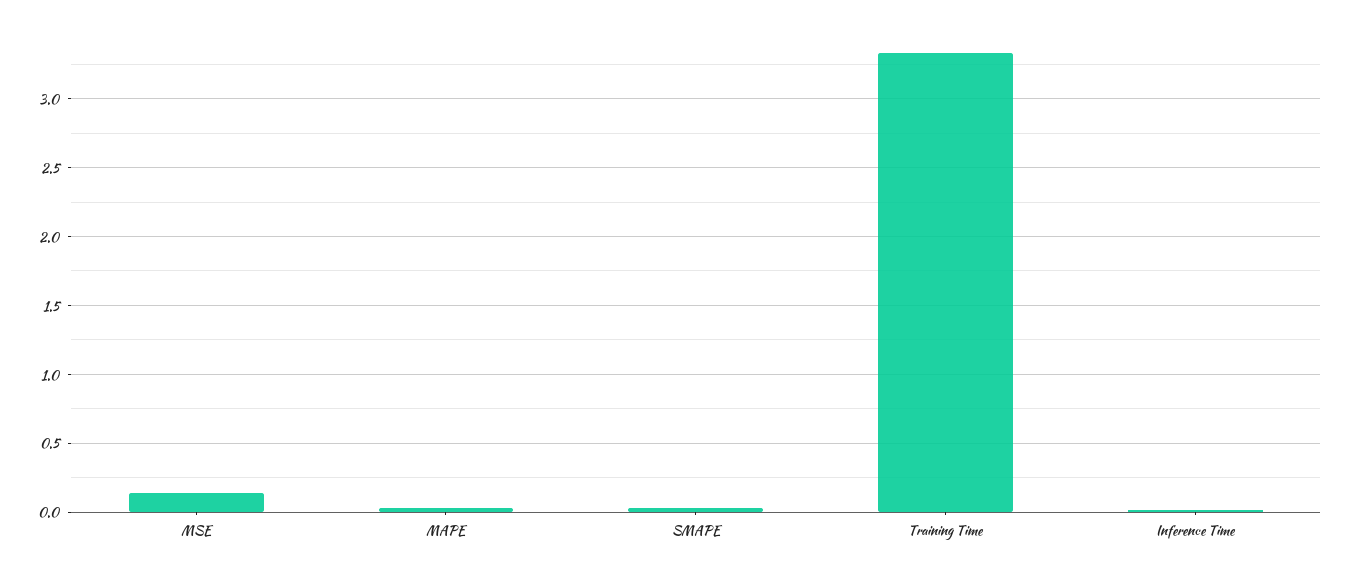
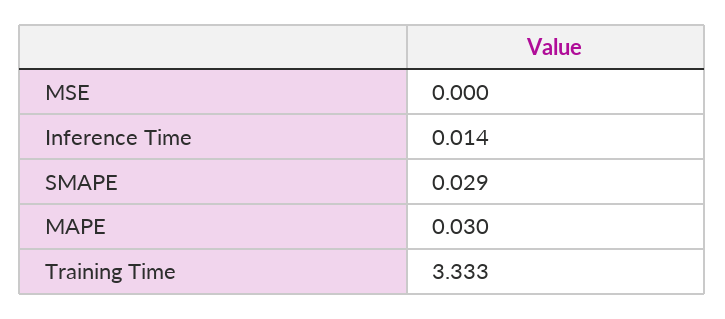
  {
-   "MSE": 0.15,
+   "MSE": 0,
    "MAPE": 0.03,
    "SMAPE": 0.029,
    "Training Time": 3.333,
    "Inference Time": 0.014
  }

